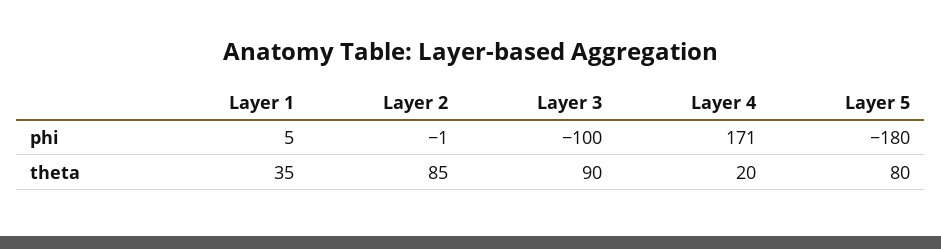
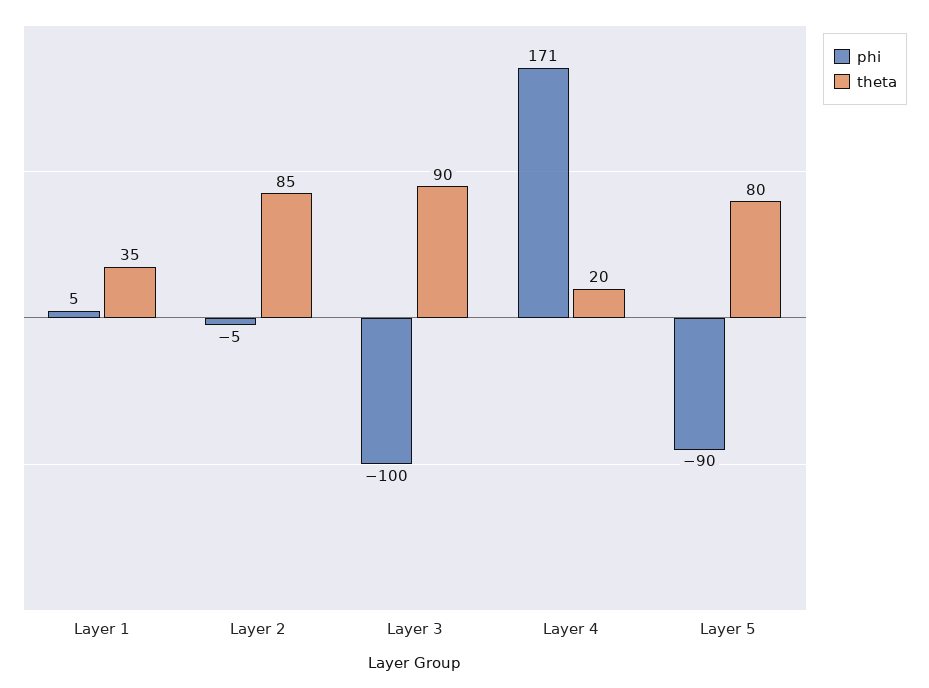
  {
    "phi": {
      "Layer 1": 5,
-     "Layer 2": -1,
+     "Layer 2": -5,
      "Layer 3": -100,
      "Layer 4": 171,
-     "Layer 5": -180
+     "Layer 5": -90
    },
    "theta": {
      "Layer 1": 35,
      "Layer 2": 85,
      "Layer 3": 90,
      "Layer 4": 20,
      "Layer 5": 80
    }
  }

